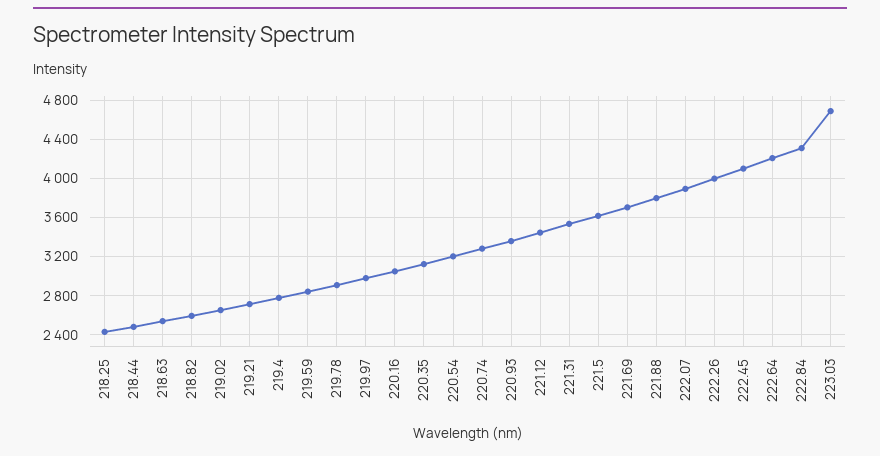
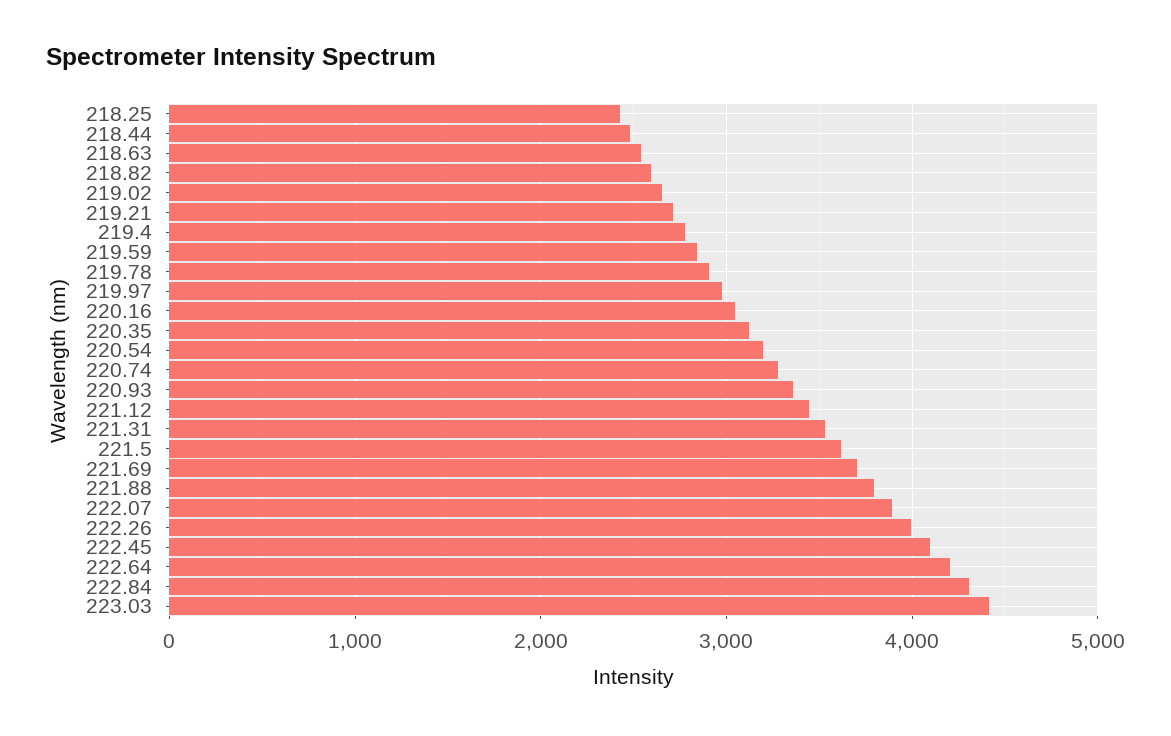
  {
    "218.25": 2400,
    "218.44": 2500,
    "218.63": 2500,
    "218.82": 2600,
    "219.02": 2700,
    "219.21": 2700,
    "219.4": 2800,
    "219.59": 2800,
    "219.78": 2900,
    "219.97": 3000,
    "220.16": 3000,
    "220.35": 3100,
    "220.54": 3200,
    "220.74": 3300,
    "220.93": 3400,
    "221.12": 3400,
    "221.31": 3500,
    "221.5": 3600,
    "221.69": 3700,
    "221.88": 3800,
    "222.07": 3900,
    "222.26": 4000,
    "222.45": 4100,
    "222.64": 4200,
    "222.84": 4300,
-   "223.03": 4700
+   "223.03": 4400
  }

